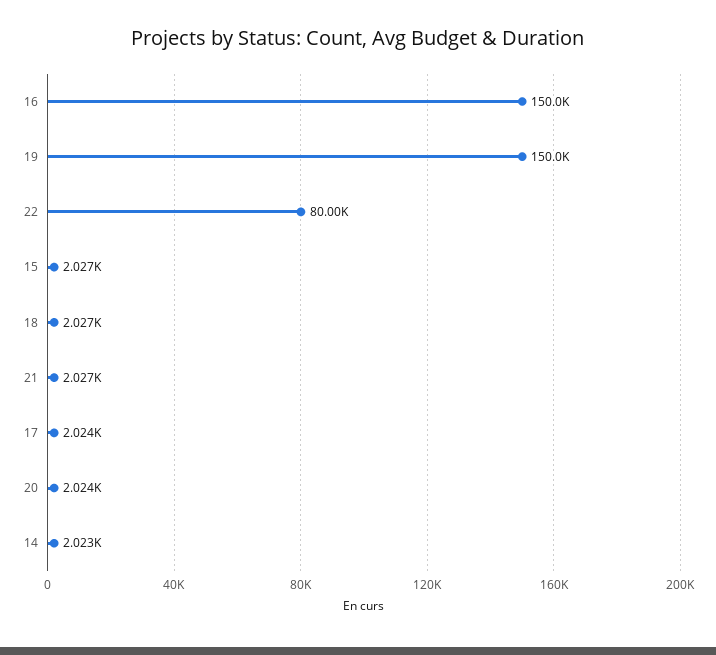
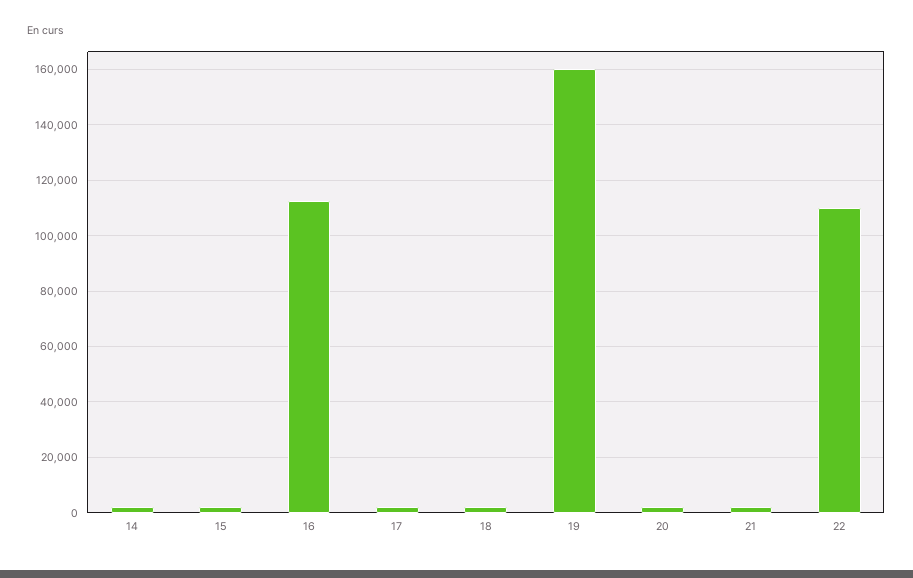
  {
-   "16": 150000,
+   "16": 112500,
-   "19": 150000,
+   "19": 160000,
-   "22": 80000,
+   "22": 110000,
    "15": 2027,
    "18": 2027,
    "21": 2027,
    "17": 2024,
    "20": 2024,
    "14": 2023
  }

